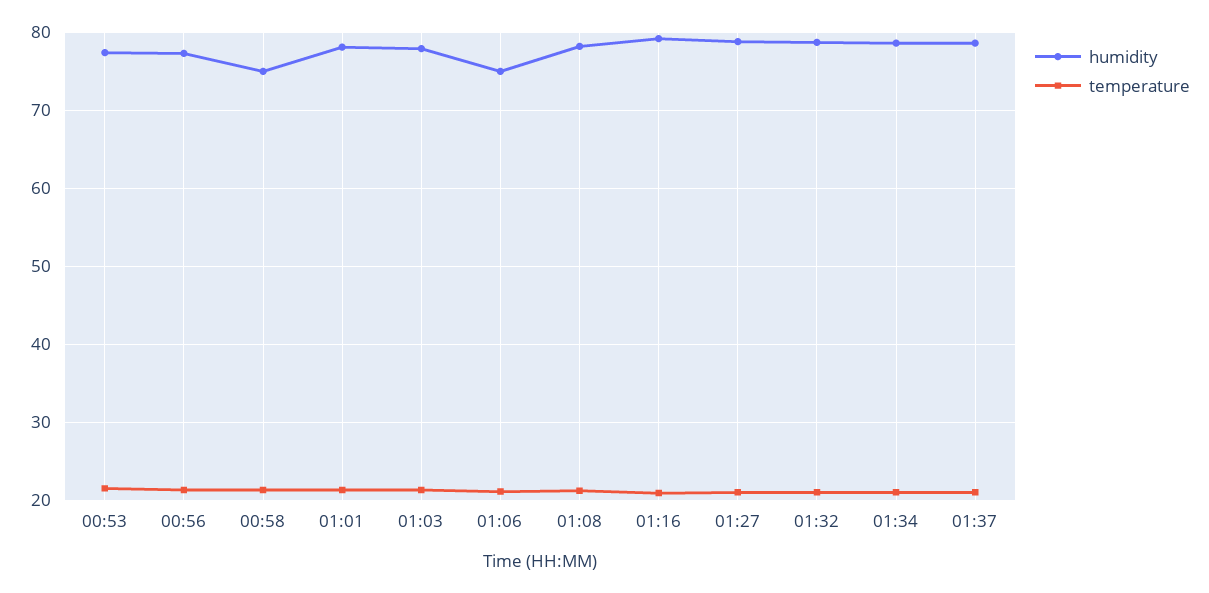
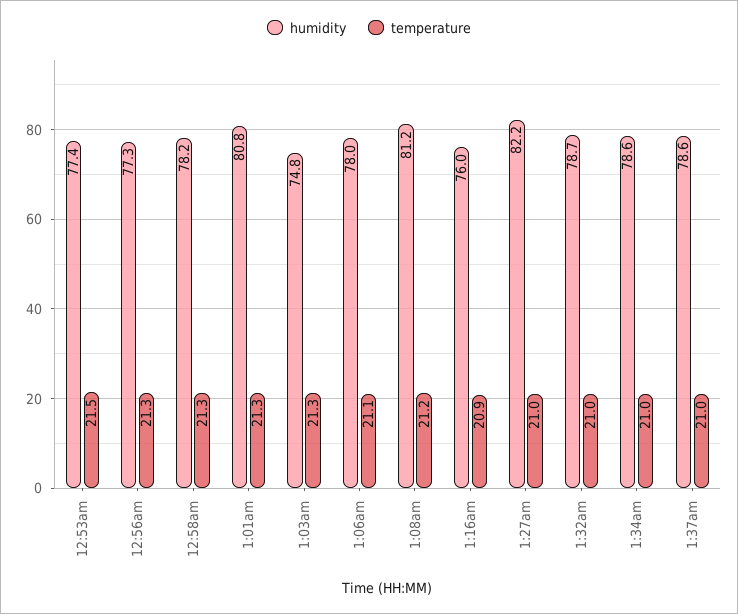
  {
    "humidity": {
      "00:53": 77.4,
      "00:56": 77.3,
-     "00:58": 75,
+     "00:58": 78.2,
-     "01:01": 78,
+     "01:01": 80.8,
-     "01:03": 78,
+     "01:03": 74.8,
-     "01:06": 75,
+     "01:06": 78,
-     "01:08": 78,
+     "01:08": 81.2,
-     "01:16": 79,
+     "01:16": 76,
-     "01:27": 79,
+     "01:27": 82.2,
      "01:32": 78.7,
      "01:34": 78.6,
      "01:37": 78.6
    },
    "temperature": {
      "00:53": 21.5,
      "00:56": 21.3,
      "00:58": 21.3,
      "01:01": 21.3,
      "01:03": 21.3,
      "01:06": 21.1,
      "01:08": 21.2,
      "01:16": 20.9,
      "01:27": 21,
      "01:32": 21,
      "01:34": 21,
      "01:37": 21
    }
  }

